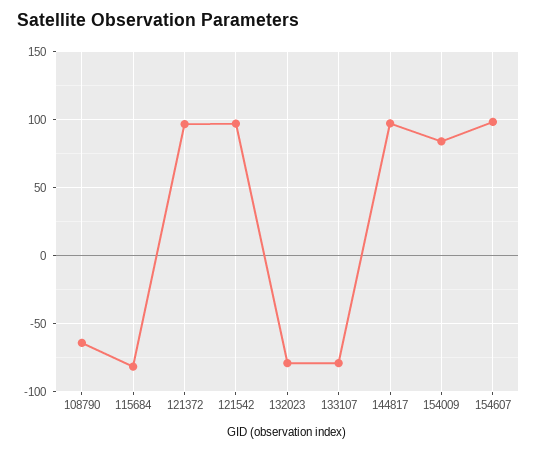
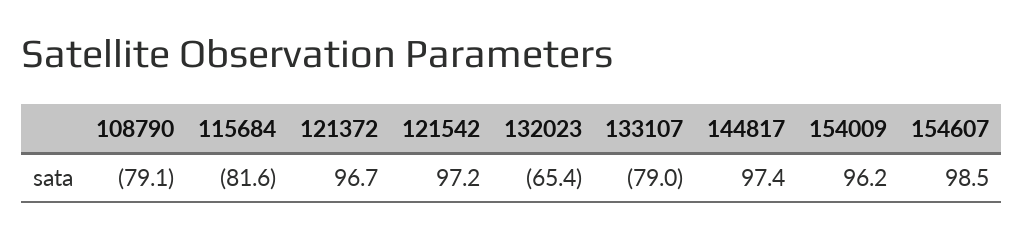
  {
-   "108790": -65,
+   "108790": -79.1,
    "115684": -81.6,
    "121372": 96.7,
    "121542": 97.2,
-   "132023": -80,
+   "132023": -65.4,
    "133107": -79,
    "144817": 97.4,
-   "154009": 85,
+   "154009": 96.2,
    "154607": 98.5
  }

